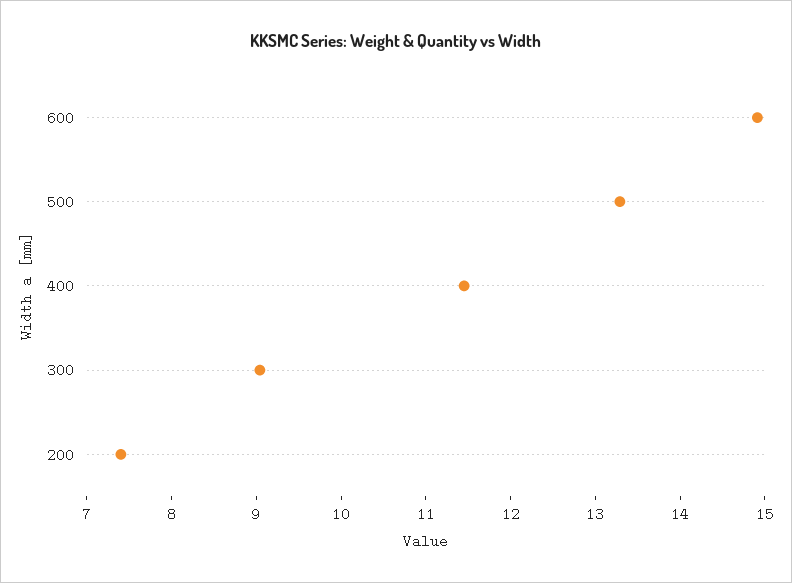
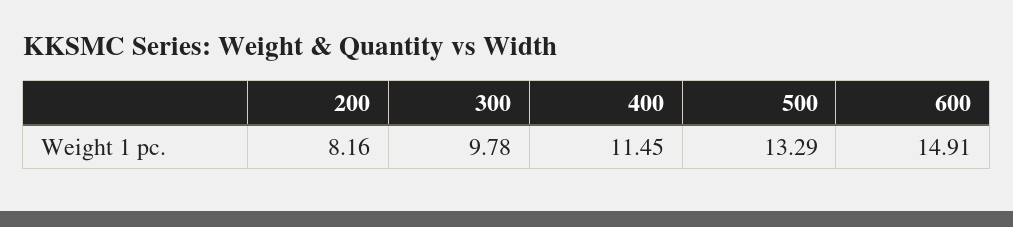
  {
    "600": 14.91,
    "500": 13.29,
    "400": 11.45,
-   "300": 9,
+   "300": 9.78,
-   "200": 7.4
+   "200": 8.16
  }

